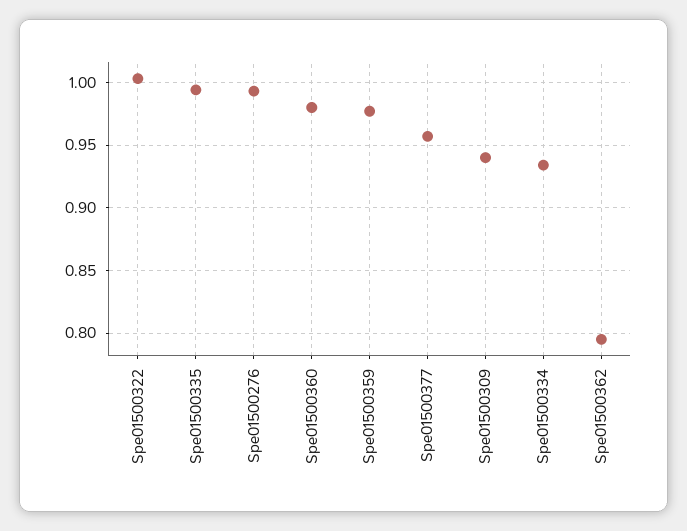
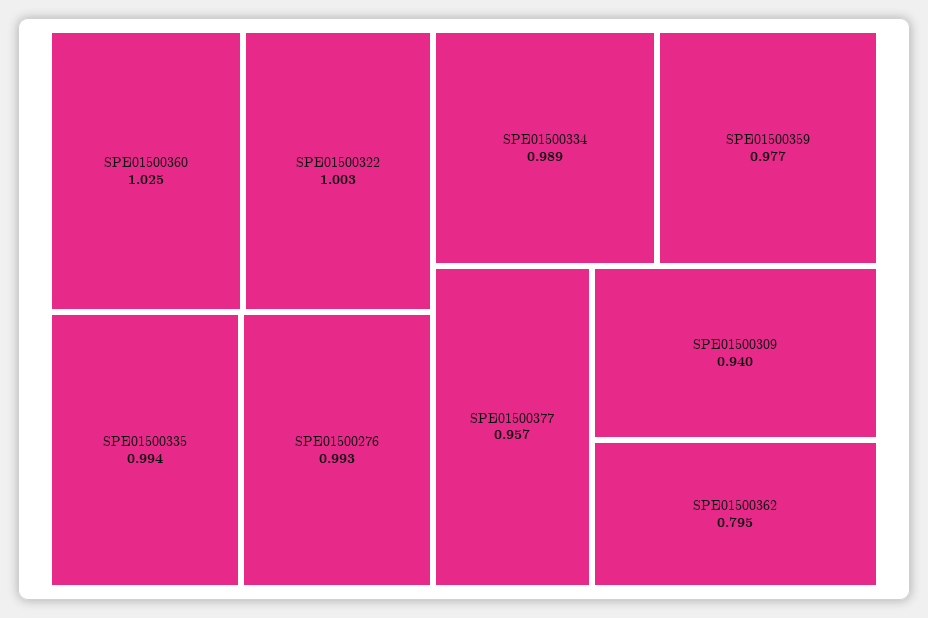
  {
    "Spe01500322": 1.003,
    "Spe01500335": 0.994,
    "Spe01500276": 0.993,
-   "Spe01500360": 0.98,
+   "Spe01500360": 1.025,
    "Spe01500359": 0.977,
    "Spe01500377": 0.957,
    "Spe01500309": 0.94,
-   "Spe01500334": 0.935,
+   "Spe01500334": 0.989,
    "Spe01500362": 0.795
  }

